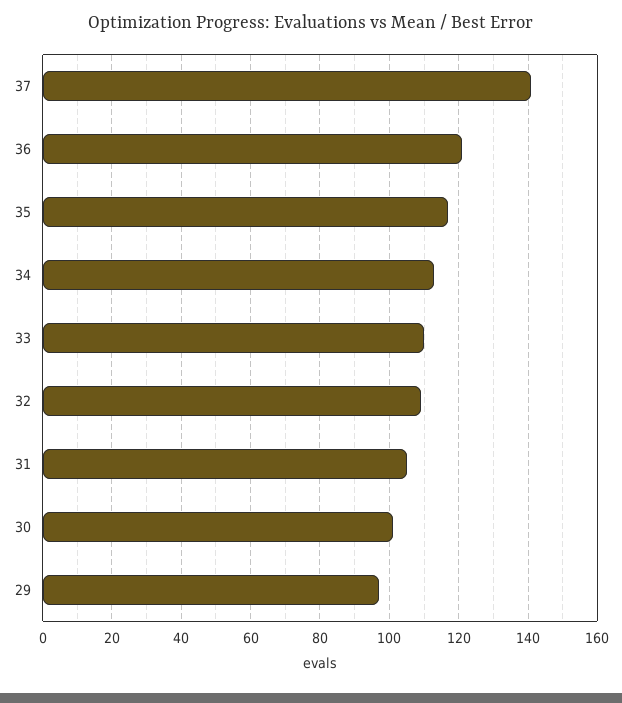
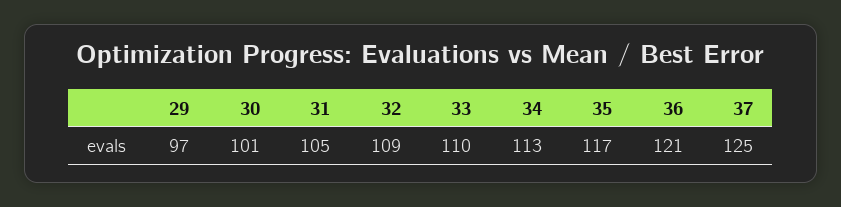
  {
-   "37": 140,
+   "37": 125,
    "36": 121,
    "35": 117,
    "34": 113,
    "33": 110,
    "32": 109,
    "31": 105,
    "30": 101,
    "29": 97
  }

